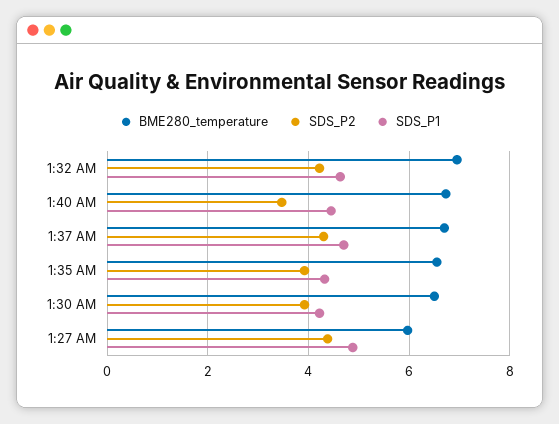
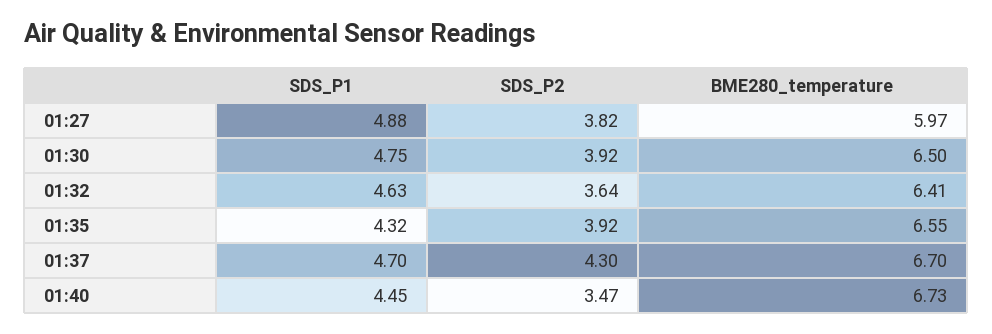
  {
    "BME280_temperature": {
-     "1:32 AM": 7,
+     "1:32 AM": 6.41,
      "1:40 AM": 6.73,
      "1:37 AM": 6.7,
      "1:35 AM": 6.55,
      "1:30 AM": 6.5,
      "1:27 AM": 5.97
    },
    "SDS_P2": {
-     "1:32 AM": 4.2,
+     "1:32 AM": 3.64,
      "1:40 AM": 3.47,
      "1:37 AM": 4.3,
      "1:35 AM": 3.92,
      "1:30 AM": 3.92,
-     "1:27 AM": 4.4
+     "1:27 AM": 3.82
    },
    "SDS_P1": {
      "1:32 AM": 4.63,
      "1:40 AM": 4.45,
      "1:37 AM": 4.7,
      "1:35 AM": 4.32,
-     "1:30 AM": 4.2,
+     "1:30 AM": 4.75,
      "1:27 AM": 4.88
    }
  }

